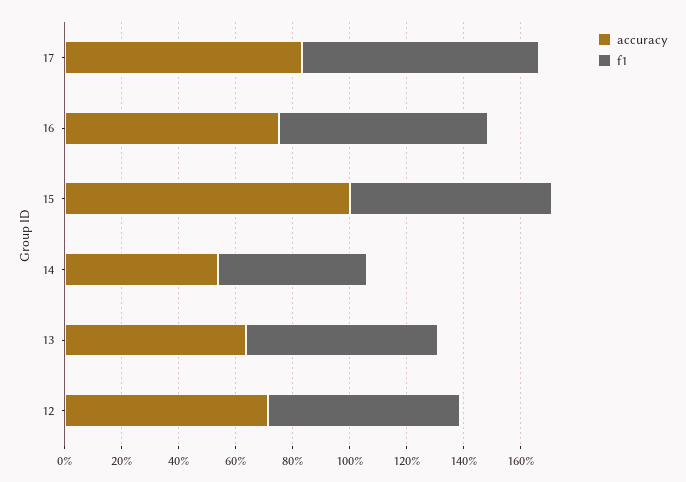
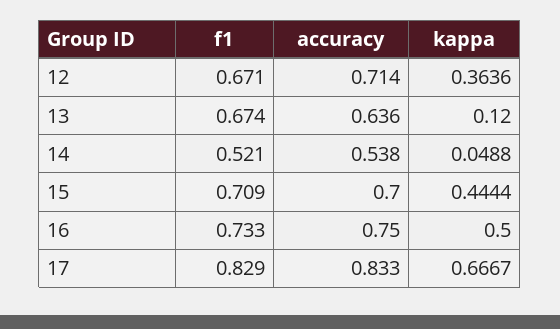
  {
    "accuracy": {
      "17": 0.833,
      "16": 0.75,
-     "15": 1,
+     "15": 0.7,
      "14": 0.538,
      "13": 0.636,
      "12": 0.714
    },
    "f1": {
      "17": 0.829,
      "16": 0.733,
      "15": 0.709,
      "14": 0.521,
      "13": 0.674,
      "12": 0.671
-   }
+   },
+   "kappa": {
+     "12": 0.3636,
+     "13": 0.12,
+     "14": 0.0488,
+     "15": 0.4444,
+     "16": 0.5,
+     "17": 0.6667
+   }
  }

